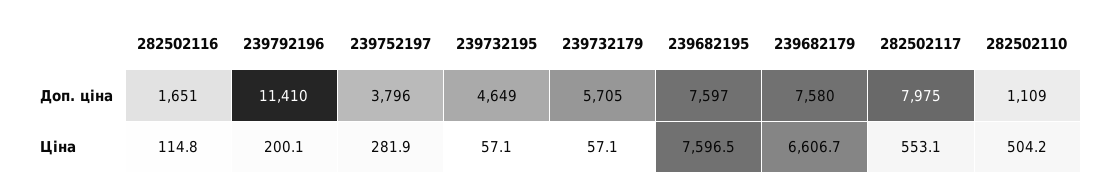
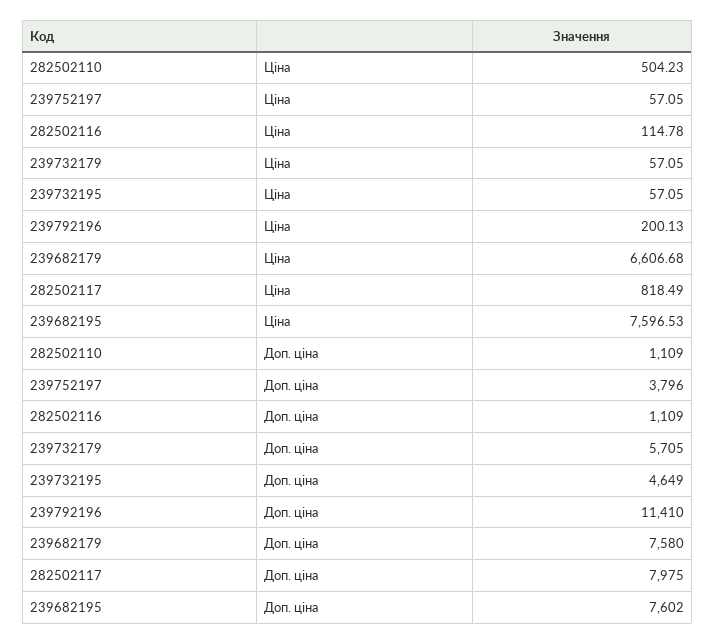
  {
    "282502116": {
-     "Доп. ціна": 1651,
+     "Доп. ціна": 1109,
      "Ціна": 114.78
    },
    "239792196": {
      "Доп. ціна": 11410,
      "Ціна": 200.13
    },
    "239752197": {
      "Доп. ціна": 3796,
-     "Ціна": 281.9
+     "Ціна": 57.05
    },
    "239732195": {
      "Доп. ціна": 4649,
      "Ціна": 57.05
    },
    "239732179": {
      "Доп. ціна": 5705,
      "Ціна": 57.05
    },
    "239682195": {
-     "Доп. ціна": 7597,
+     "Доп. ціна": 7602,
      "Ціна": 7596.53
    },
    "239682179": {
      "Доп. ціна": 7580,
      "Ціна": 6606.68
    },
    "282502117": {
      "Доп. ціна": 7975,
-     "Ціна": 553.1
+     "Ціна": 818.49
    },
    "282502110": {
      "Доп. ціна": 1109,
      "Ціна": 504.23
    }
  }

